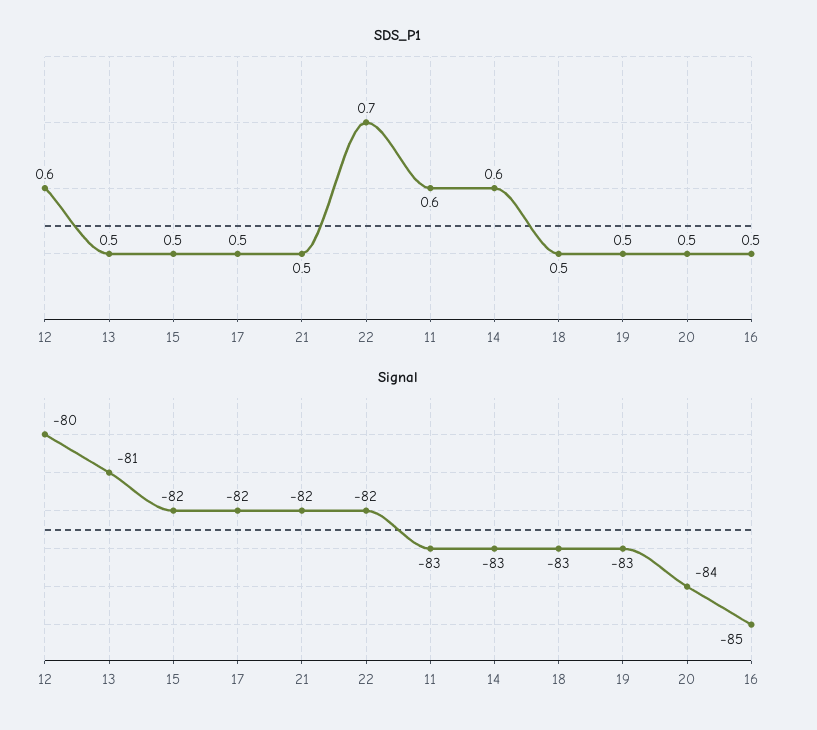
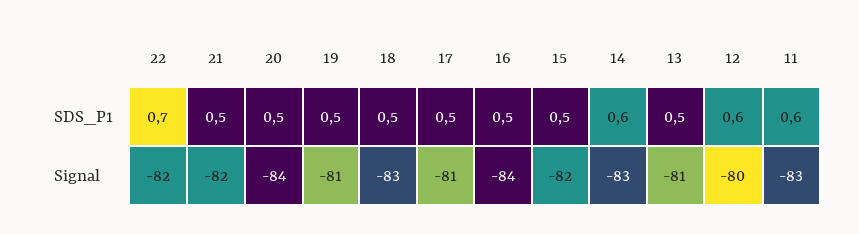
  {
    "SDS_P1": {
      "12": 0.6,
      "13": 0.5,
      "15": 0.5,
      "17": 0.5,
      "21": 0.5,
      "22": 0.7,
      "11": 0.6,
      "14": 0.6,
      "18": 0.5,
      "19": 0.5,
      "20": 0.5,
      "16": 0.5
    },
    "Signal": {
      "12": -80,
      "13": -81,
      "15": -82,
-     "17": -82,
+     "17": -81,
      "21": -82,
      "22": -82,
      "11": -83,
      "14": -83,
      "18": -83,
-     "19": -83,
+     "19": -81,
      "20": -84,
-     "16": -85
+     "16": -84
    }
  }

